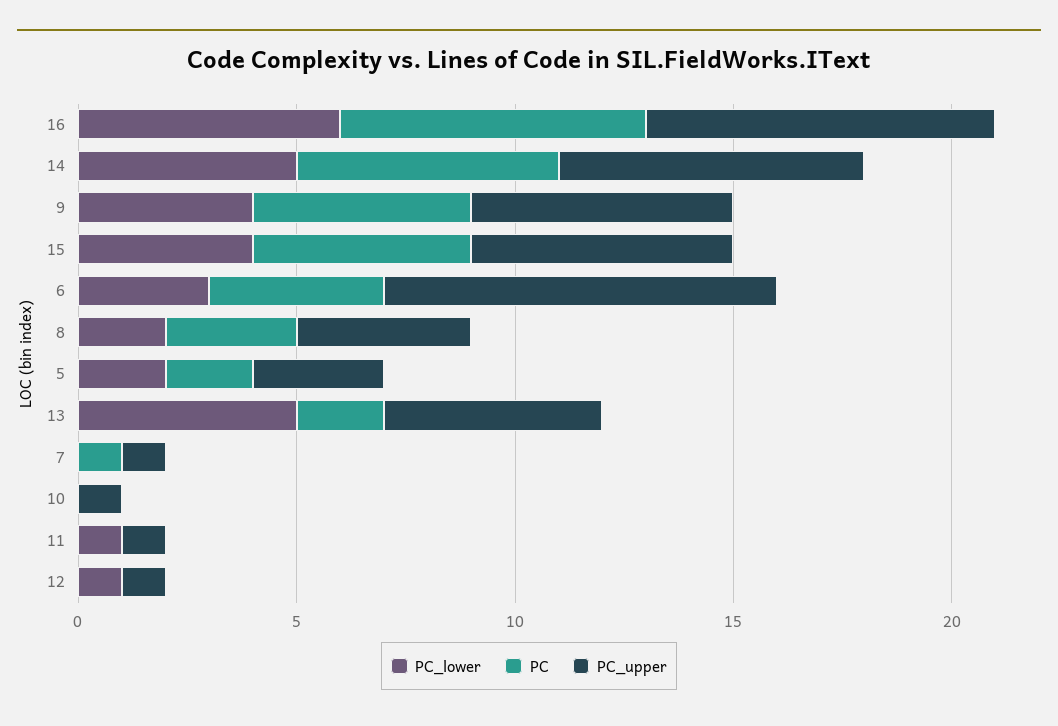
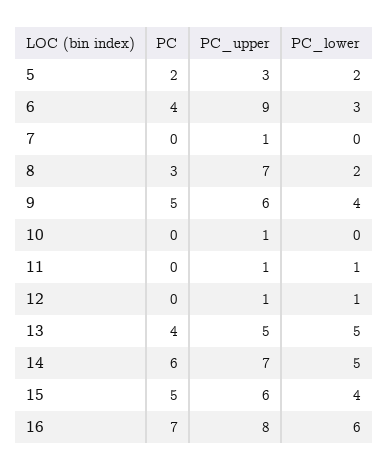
  {
    "PC_lower": {
      "16": 6,
      "14": 5,
      "9": 4,
      "15": 4,
      "6": 3,
      "8": 2,
      "5": 2,
      "13": 5,
      "7": 0,
      "10": 0,
      "11": 1,
      "12": 1
    },
    "PC": {
      "16": 7,
      "14": 6,
      "9": 5,
      "15": 5,
      "6": 4,
      "8": 3,
      "5": 2,
-     "13": 2,
+     "13": 4,
-     "7": 1,
+     "7": 0,
      "10": 0,
      "11": 0,
      "12": 0
    },
    "PC_upper": {
      "16": 8,
      "14": 7,
      "9": 6,
      "15": 6,
      "6": 9,
-     "8": 4,
+     "8": 7,
      "5": 3,
      "13": 5,
      "7": 1,
      "10": 1,
      "11": 1,
      "12": 1
    }
  }

